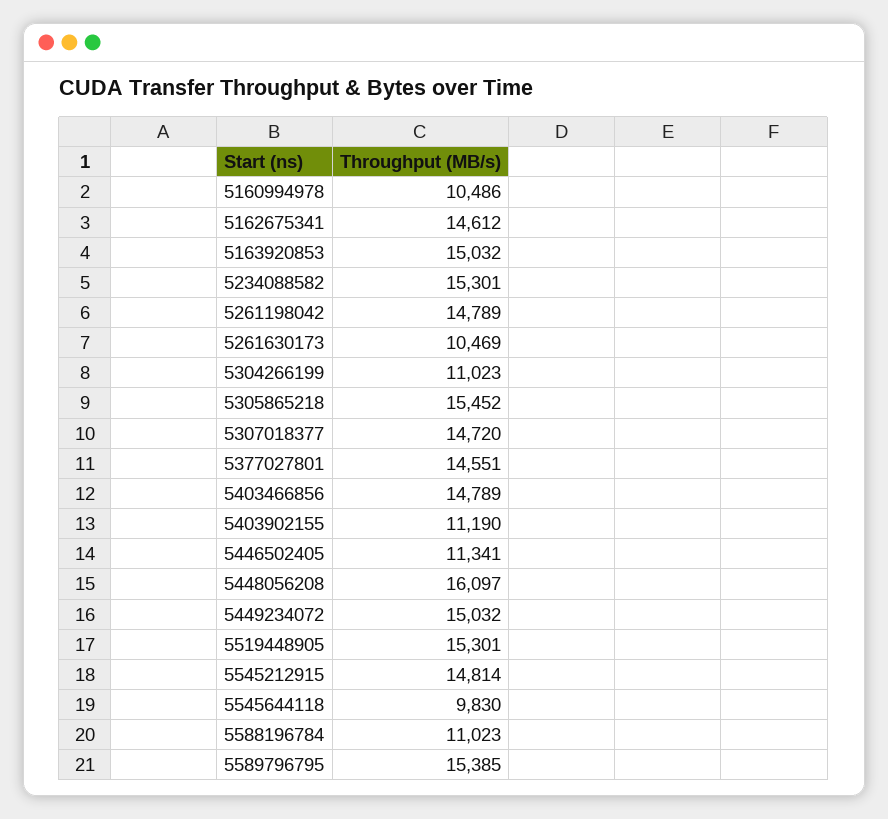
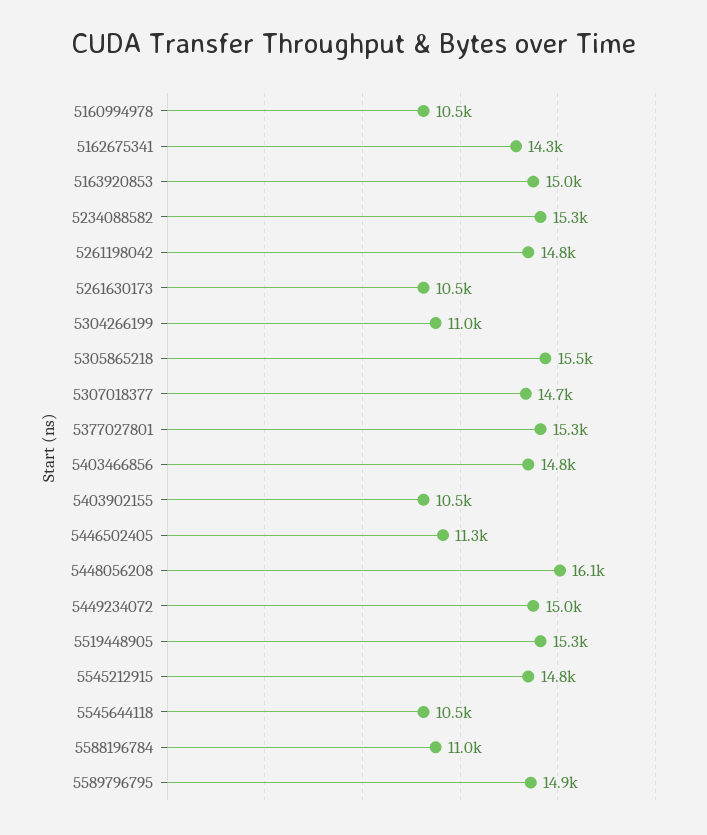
  {
    "5160994978": 10486,
-   "5162675341": 14612,
+   "5162675341": 14300,
    "5163920853": 15032,
    "5234088582": 15301,
    "5261198042": 14789,
    "5261630173": 10469,
    "5304266199": 11023,
    "5305865218": 15452,
    "5307018377": 14720,
-   "5377027801": 14551,
+   "5377027801": 15300,
    "5403466856": 14789,
-   "5403902155": 11190,
+   "5403902155": 10500,
    "5446502405": 11341,
    "5448056208": 16097,
    "5449234072": 15032,
    "5519448905": 15301,
    "5545212915": 14814,
-   "5545644118": 9830,
+   "5545644118": 10500,
    "5588196784": 11023,
-   "5589796795": 15385
+   "5589796795": 14900
  }

